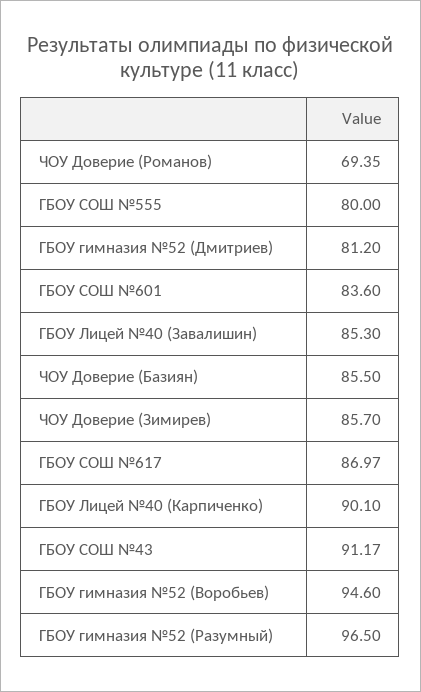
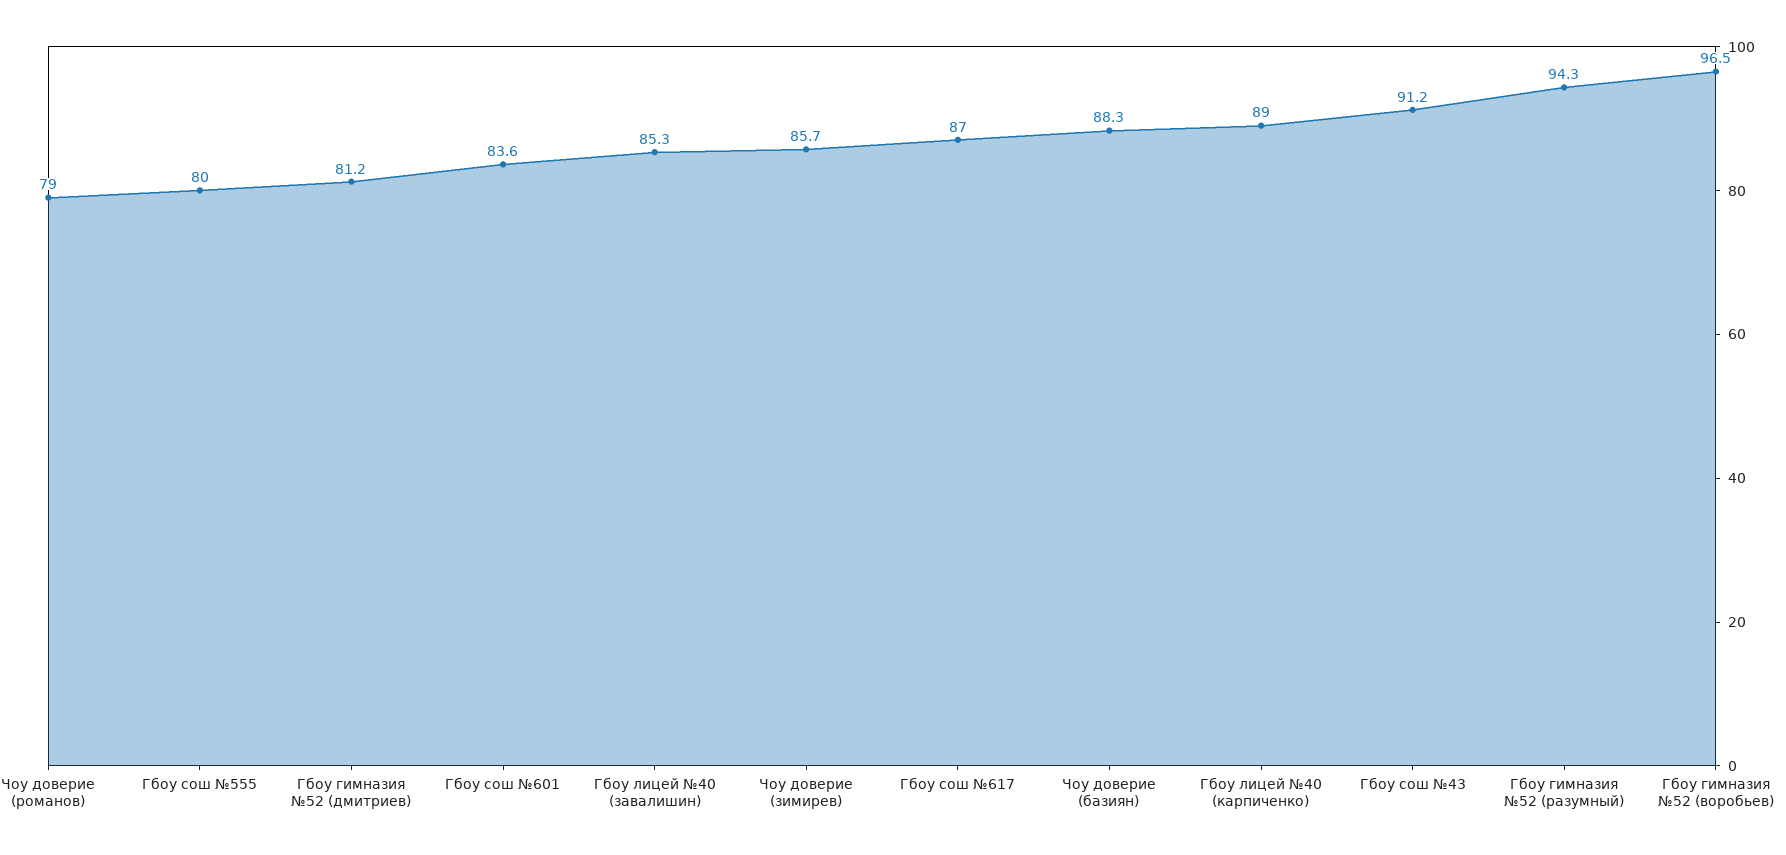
  {
-   "ЧОУ Доверие (Романов)": 69.35,
+   "ЧОУ Доверие (Романов)": 79,
    "ГБОУ СОШ №555": 80,
    "ГБОУ гимназия №52 (Дмитриев)": 81.2,
    "ГБОУ СОШ №601": 83.6,
    "ГБОУ Лицей №40 (Завалишин)": 85.3,
-   "ЧОУ Доверие (Базиян)": 85.5,
+   "ЧОУ Доверие (Базиян)": 88.3,
    "ЧОУ Доверие (Зимирев)": 85.7,
    "ГБОУ СОШ №617": 86.97,
-   "ГБОУ Лицей №40 (Карпиченко)": 90.1,
+   "ГБОУ Лицей №40 (Карпиченко)": 89,
    "ГБОУ СОШ №43": 91.17,
-   "ГБОУ гимназия №52 (Воробьев)": 94.6,
+   "ГБОУ гимназия №52 (Воробьев)": 96.5,
-   "ГБОУ гимназия №52 (Разумный)": 96.5
+   "ГБОУ гимназия №52 (Разумный)": 94.3
  }

